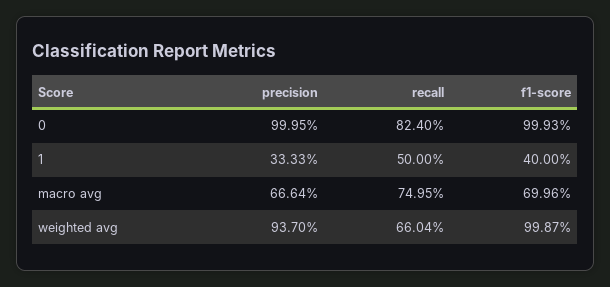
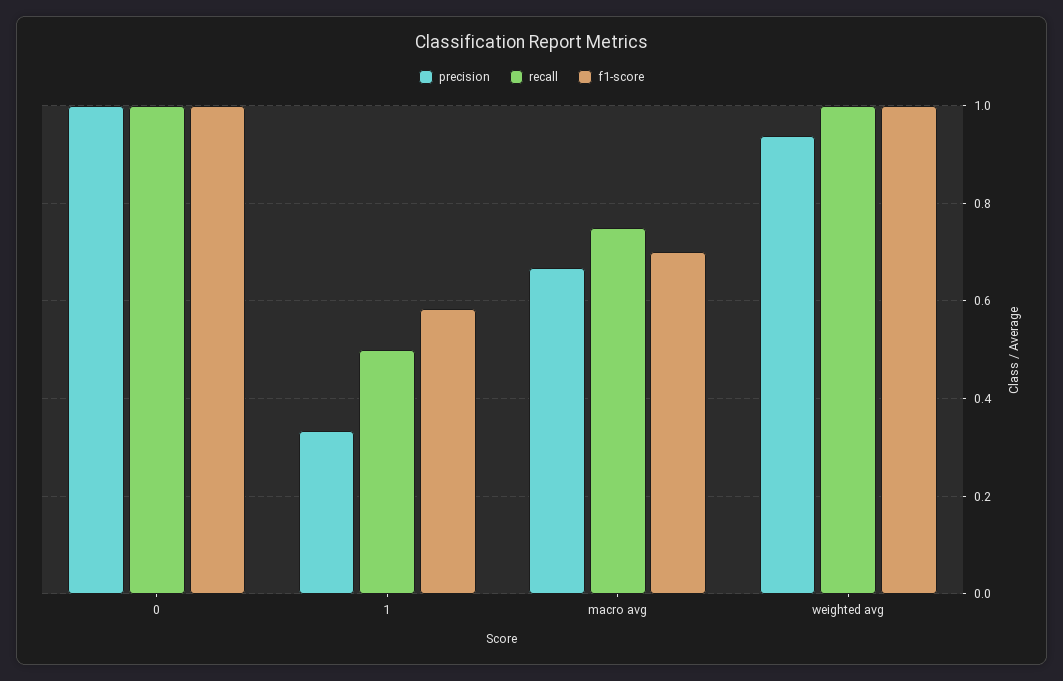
  {
    "precision": {
      "0": 0.9995,
      "1": 0.3333,
      "macro avg": 0.6664,
      "weighted avg": 0.937
    },
    "recall": {
-     "0": 0.824,
+     "0": 1,
      "1": 0.5,
      "macro avg": 0.7495,
-     "weighted avg": 0.6604
+     "weighted avg": 1
    },
    "f1-score": {
      "0": 0.9993,
-     "1": 0.4,
+     "1": 0.58,
      "macro avg": 0.6996,
      "weighted avg": 0.9987
    }
  }

